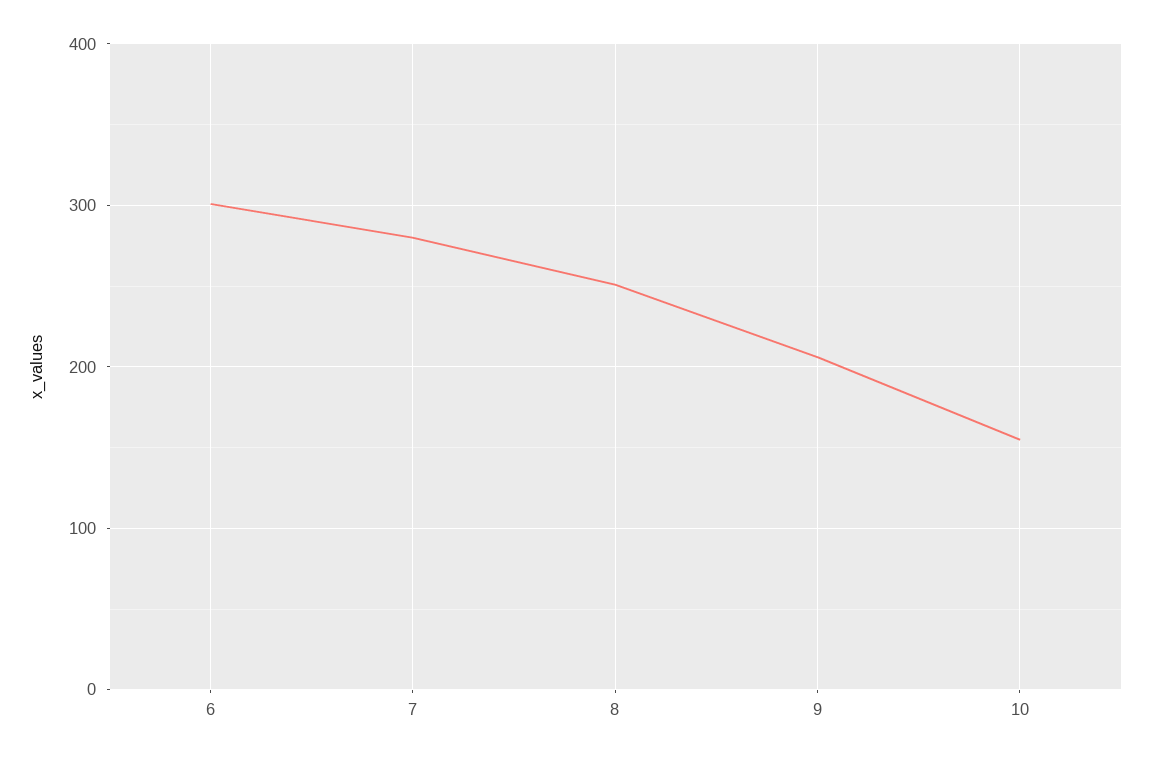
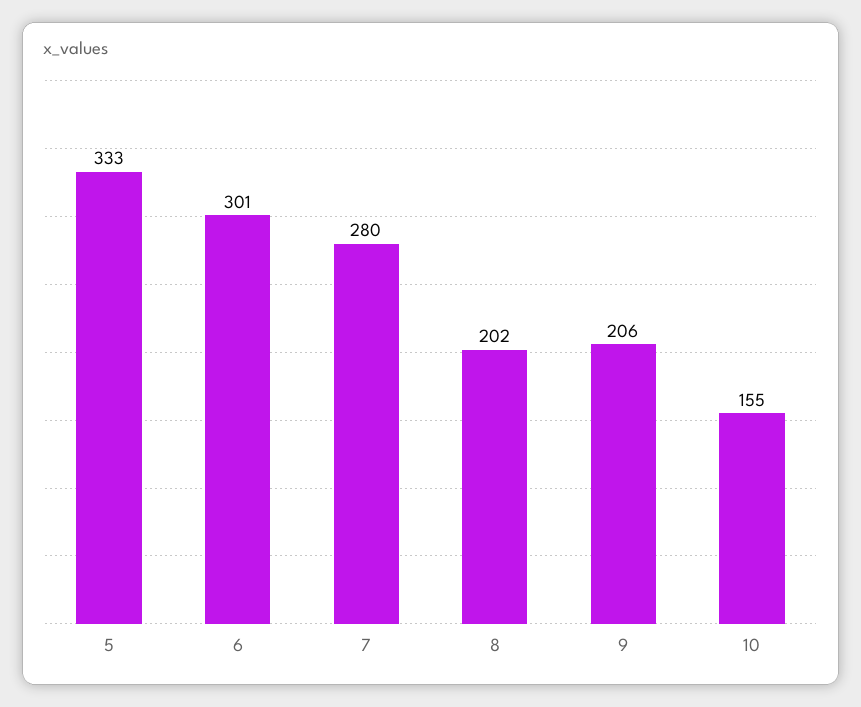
  {
    "6": 301,
    "7": 280,
-   "8": 250,
+   "8": 202,
    "9": 206,
-   "10": 155
+   "10": 155,
+   "5": 333
  }

